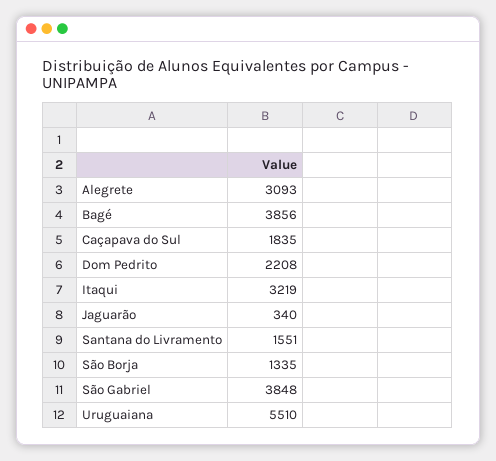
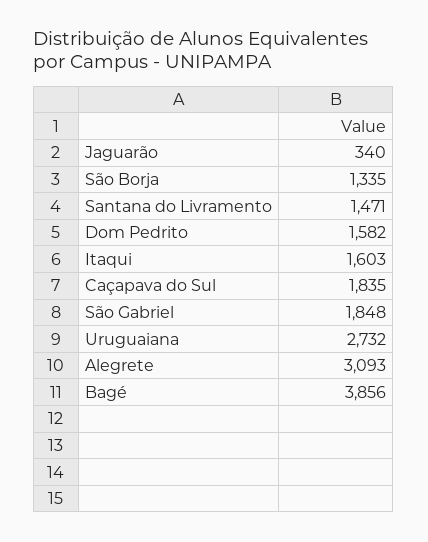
  {
    "Alegrete": 3093,
    "Bagé": 3856,
    "Caçapava do Sul": 1835,
-   "Dom Pedrito": 2208,
+   "Dom Pedrito": 1582,
-   "Itaqui": 3219,
+   "Itaqui": 1603,
    "Jaguarão": 340,
-   "Santana do Livramento": 1551,
+   "Santana do Livramento": 1471,
    "São Borja": 1335,
-   "São Gabriel": 3848,
+   "São Gabriel": 1848,
-   "Uruguaiana": 5510
+   "Uruguaiana": 2732
  }

